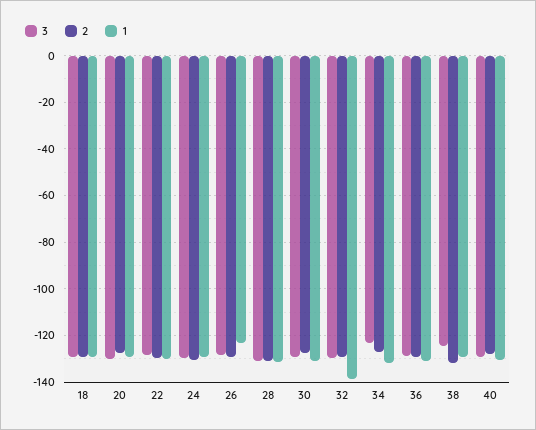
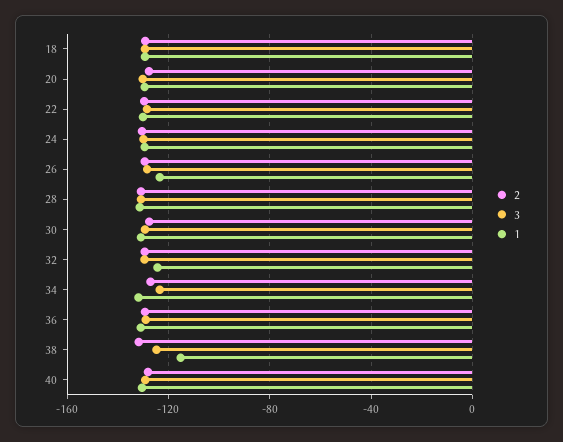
  {
    "3": {
      "18": -130,
      "20": -130,
      "22": -130,
      "24": -130,
      "26": -130,
      "28": -130,
      "30": -130,
      "32": -130,
      "34": -125,
      "36": -130,
      "38": -125,
      "40": -130
    },
    "2": {
      "18": -130,
      "20": -130,
      "22": -130,
      "24": -130,
      "26": -130,
      "28": -130,
      "30": -130,
      "32": -130,
      "34": -125,
      "36": -130,
      "38": -130,
      "40": -130
    },
    "1": {
      "18": -130,
      "20": -130,
      "22": -130,
      "24": -130,
      "26": -125,
      "28": -130,
      "30": -130,
-     "32": -140,
+     "32": -125,
      "34": -130,
      "36": -130,
-     "38": -130,
+     "38": -115,
      "40": -130
    }
  }

